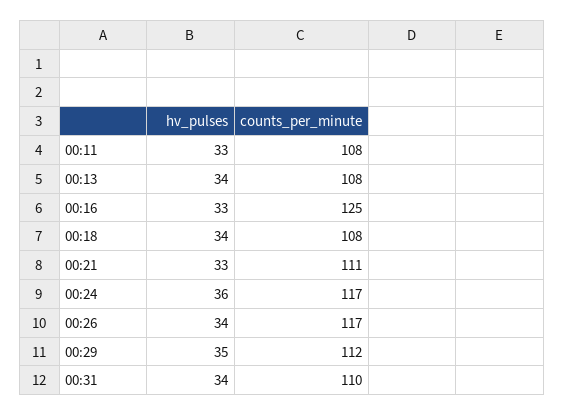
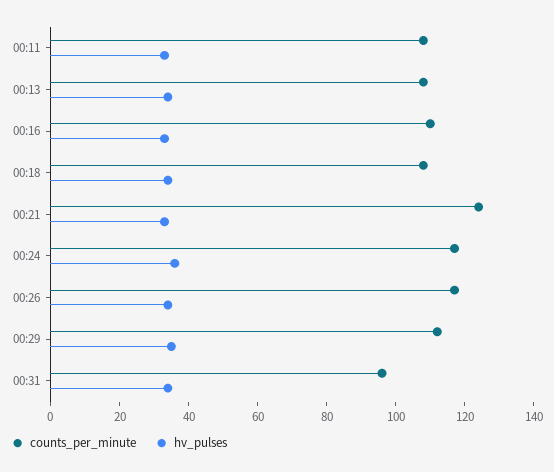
  {
    "hv_pulses": {
      "00:11": 33,
      "00:13": 34,
      "00:16": 33,
      "00:18": 34,
      "00:21": 33,
      "00:24": 36,
      "00:26": 34,
      "00:29": 35,
      "00:31": 34
    },
    "counts_per_minute": {
      "00:11": 108,
      "00:13": 108,
-     "00:16": 125,
+     "00:16": 110,
      "00:18": 108,
-     "00:21": 111,
+     "00:21": 125,
      "00:24": 117,
      "00:26": 117,
      "00:29": 112,
-     "00:31": 110
+     "00:31": 95
    }
  }

